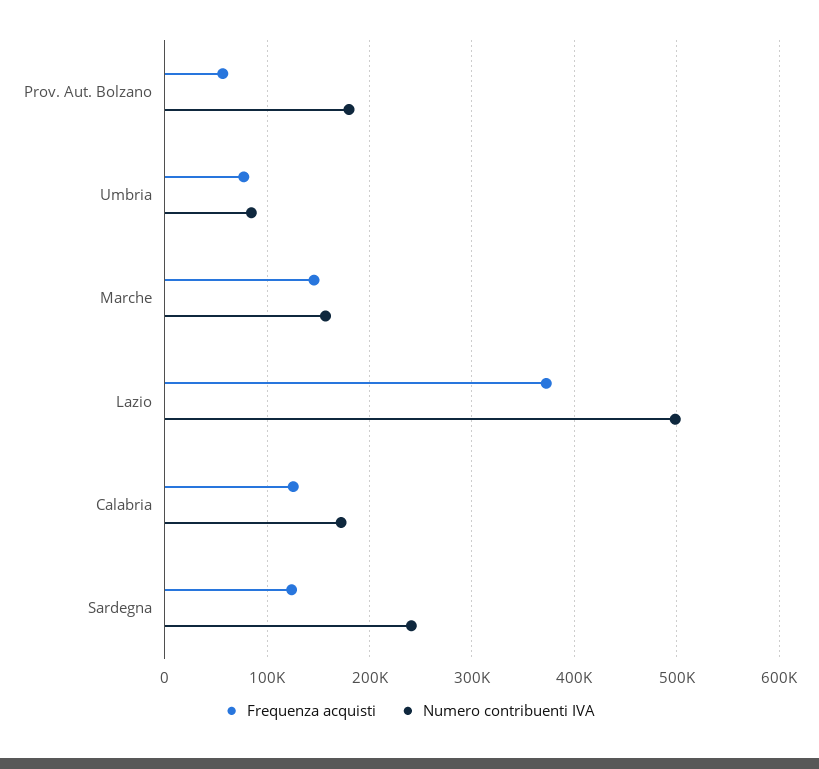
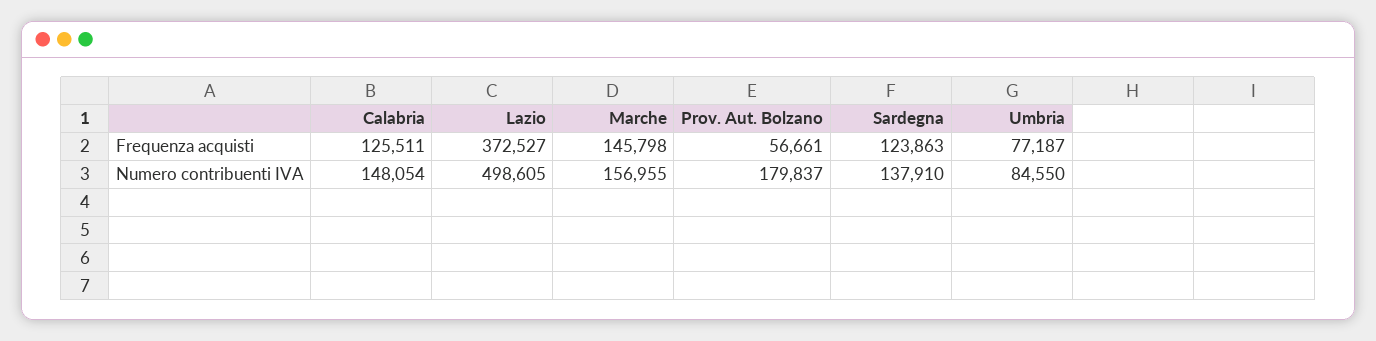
  {
    "Frequenza acquisti": {
      "Prov. Aut. Bolzano": 56661,
      "Umbria": 77187,
      "Marche": 145798,
      "Lazio": 372527,
      "Calabria": 125511,
      "Sardegna": 123863
    },
    "Numero contribuenti IVA": {
      "Prov. Aut. Bolzano": 179837,
      "Umbria": 84550,
      "Marche": 156955,
      "Lazio": 498605,
-     "Calabria": 170000,
+     "Calabria": 148054,
-     "Sardegna": 240000
+     "Sardegna": 137910
    }
  }

